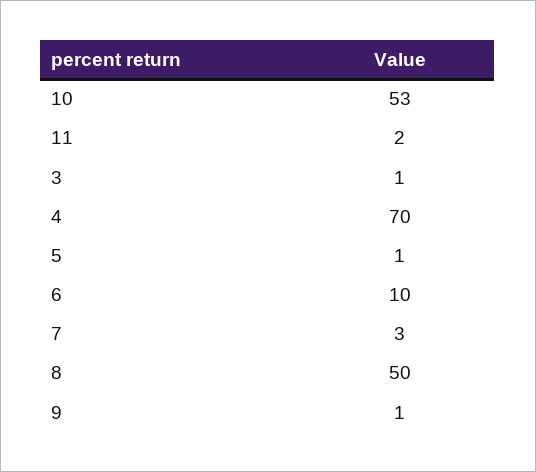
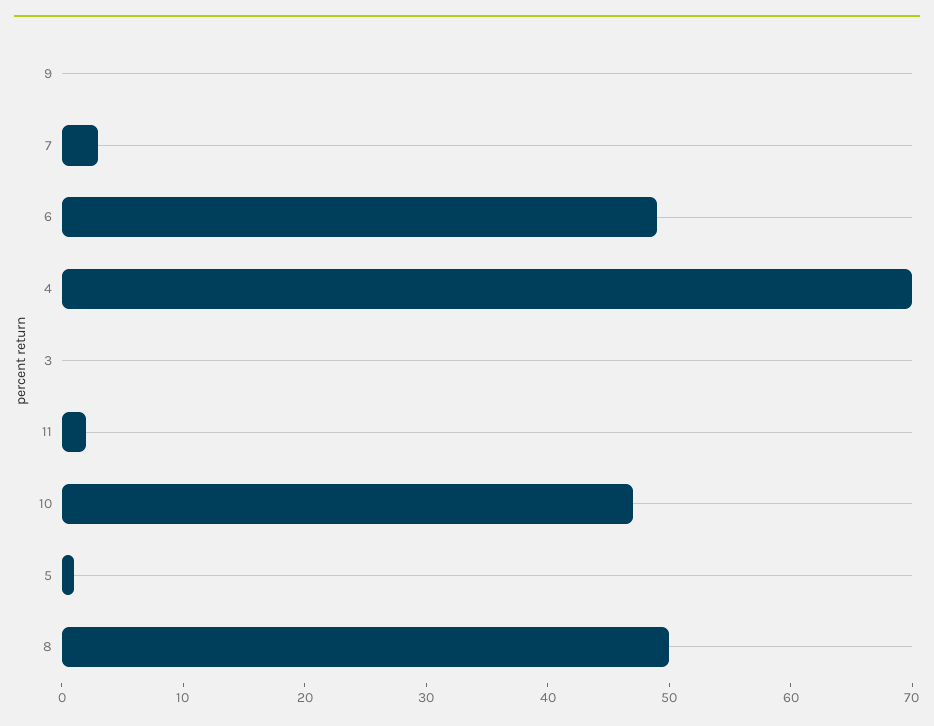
  {
-   "10": 53,
+   "10": 47,
    "11": 2,
-   "3": 1,
+   "3": 0,
    "4": 70,
    "5": 1,
-   "6": 10,
+   "6": 49,
    "7": 3,
    "8": 50,
-   "9": 1
+   "9": 0
  }

